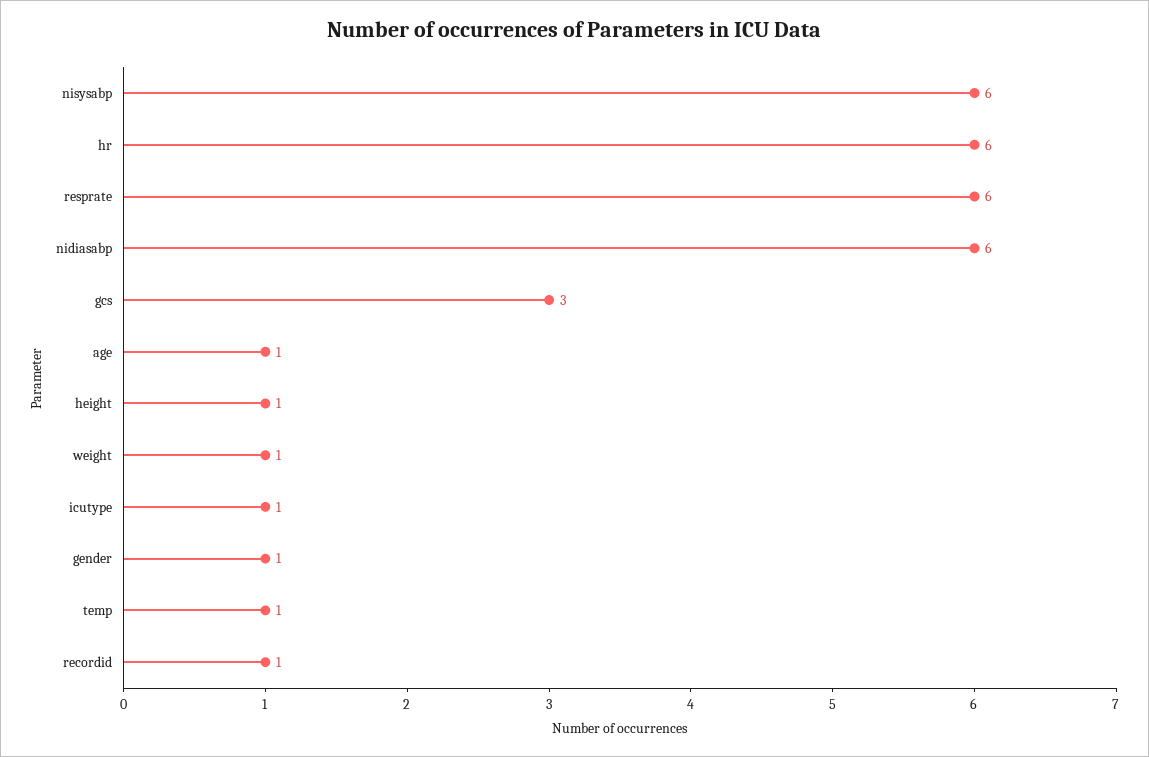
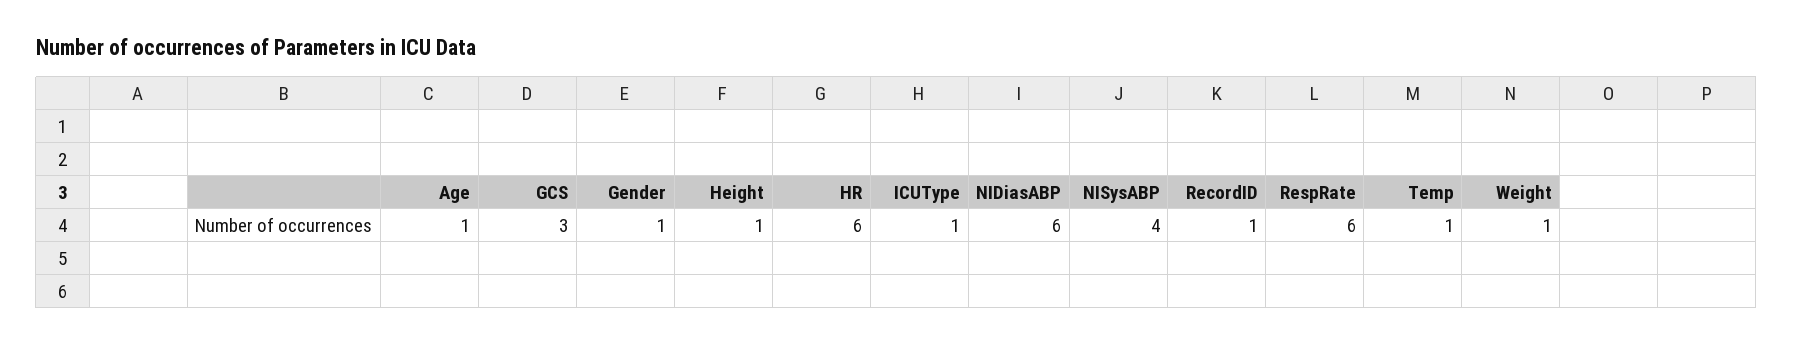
  {
-   "nisysabp": 6,
+   "nisysabp": 4,
    "hr": 6,
    "resprate": 6,
    "nidiasabp": 6,
    "gcs": 3,
    "age": 1,
    "height": 1,
    "weight": 1,
    "icutype": 1,
    "gender": 1,
    "temp": 1,
    "recordid": 1
  }

